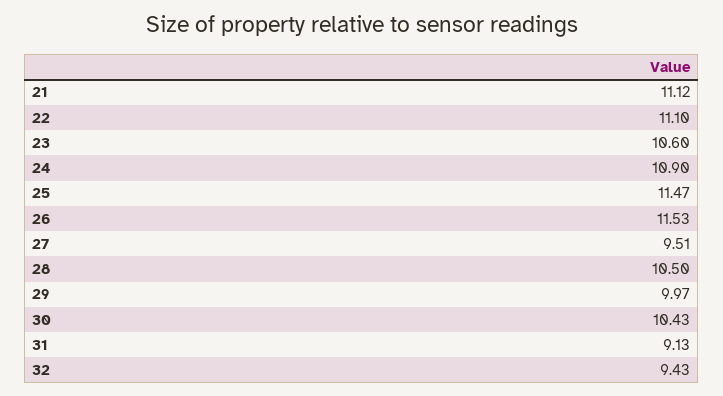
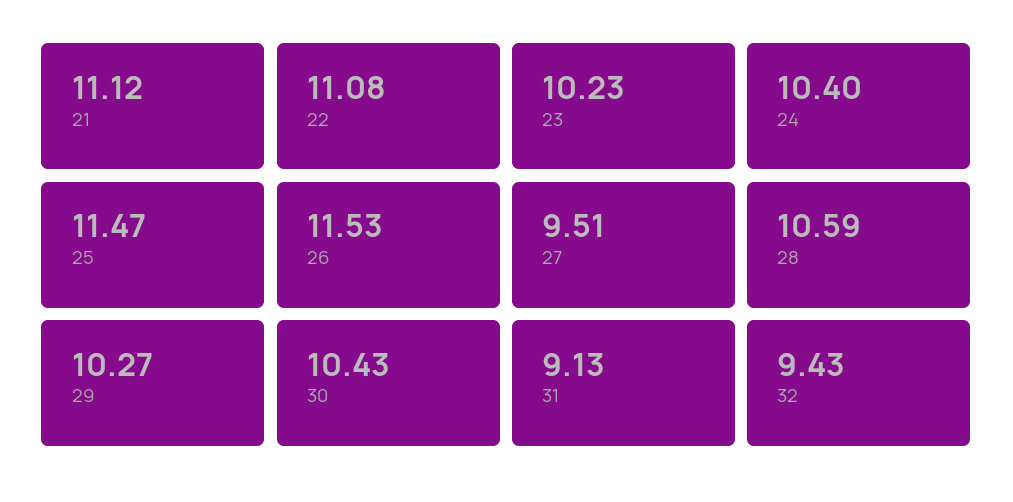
  {
    "21": 11.12,
-   "22": 11.1,
+   "22": 11.08,
-   "23": 10.6,
+   "23": 10.23,
-   "24": 10.9,
+   "24": 10.4,
    "25": 11.47,
    "26": 11.53,
    "27": 9.51,
-   "28": 10.5,
+   "28": 10.59,
-   "29": 9.97,
+   "29": 10.27,
    "30": 10.43,
    "31": 9.13,
    "32": 9.43
  }

